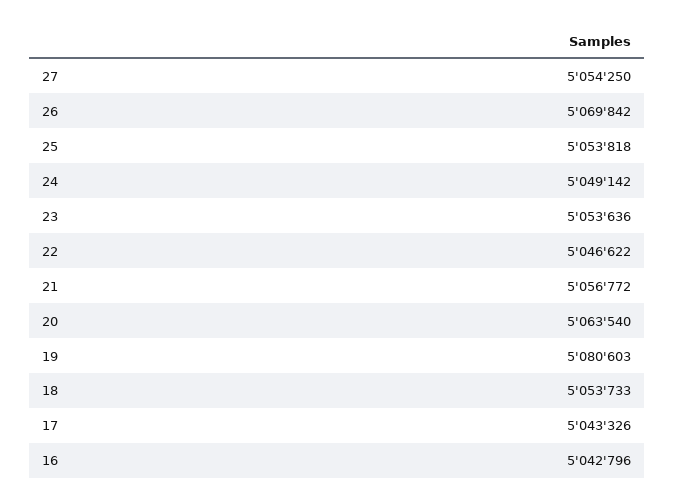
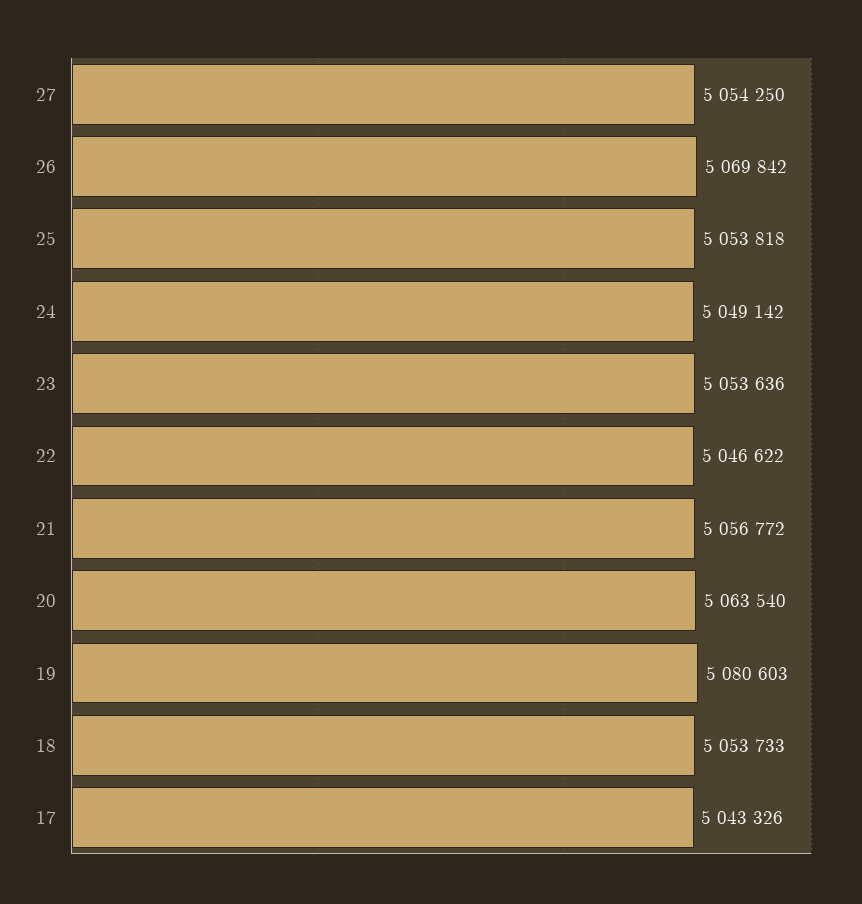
  {
    "27": 5054250,
    "26": 5069842,
    "25": 5053818,
    "24": 5049142,
    "23": 5053636,
    "22": 5046622,
    "21": 5056772,
    "20": 5063540,
    "19": 5080603,
    "18": 5053733,
-   "17": 5043326,
+   "17": 5043326
-   "16": 5042796
  }

